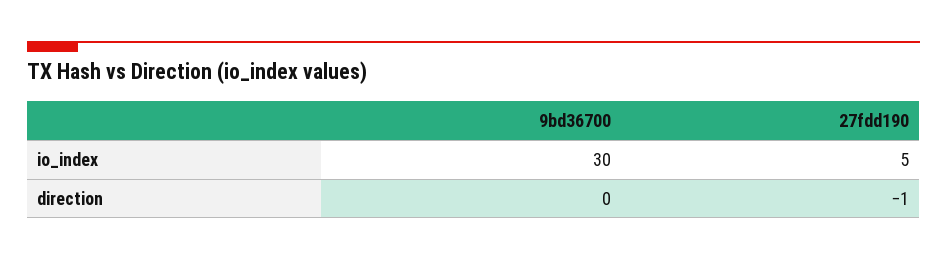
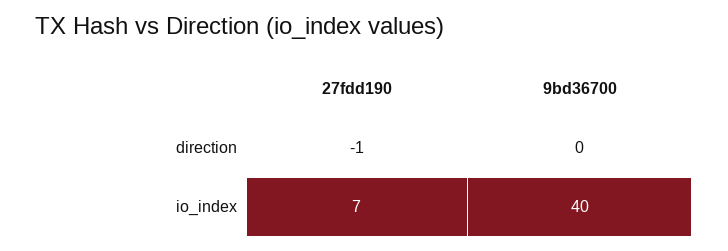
  {
    "9bd36700": {
-     "io_index": 30,
+     "io_index": 40,
      "direction": 0
    },
    "27fdd190": {
-     "io_index": 5,
+     "io_index": 7,
      "direction": -1
    }
  }

